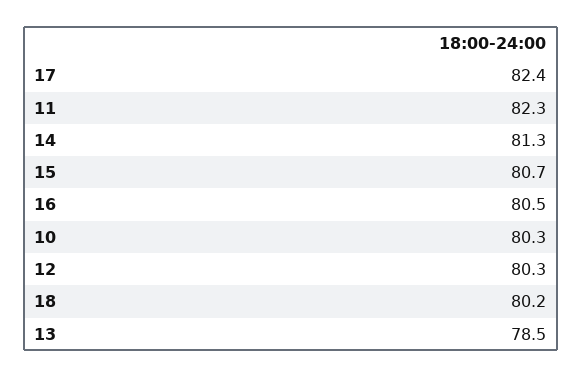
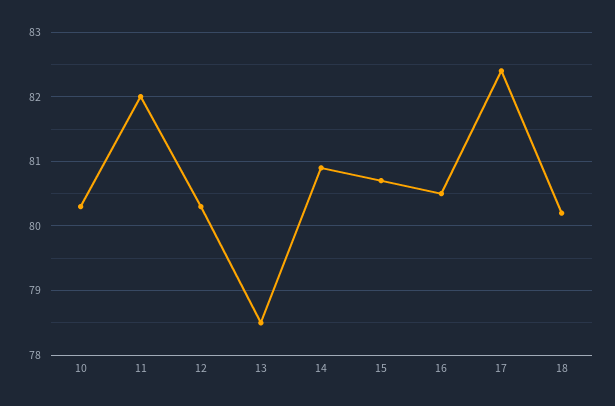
  {
    "17": 82.4,
-   "11": 82.3,
+   "11": 82,
-   "14": 81.3,
+   "14": 80.9,
    "15": 80.7,
    "16": 80.5,
    "10": 80.3,
    "12": 80.3,
    "18": 80.2,
    "13": 78.5
  }

